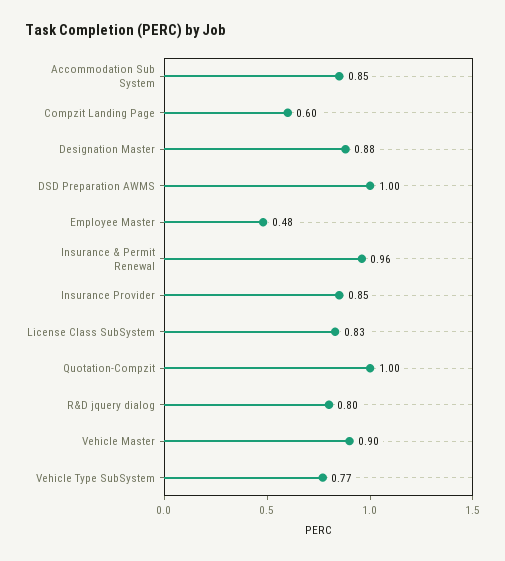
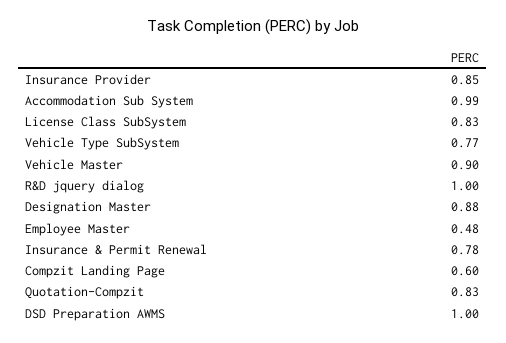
  {
-   "Accommodation Sub System": 0.85,
+   "Accommodation Sub System": 0.99,
    "Compzit Landing Page": 0.6,
    "Designation Master": 0.88,
    "DSD Preparation AWMS": 1,
    "Employee Master": 0.48,
-   "Insurance & Permit Renewal": 0.96,
+   "Insurance & Permit Renewal": 0.78,
    "Insurance Provider": 0.85,
    "License Class SubSystem": 0.83,
-   "Quotation-Compzit": 1,
+   "Quotation-Compzit": 0.83,
-   "R&D jquery dialog": 0.8,
+   "R&D jquery dialog": 1,
    "Vehicle Master": 0.9,
    "Vehicle Type SubSystem": 0.77
  }

